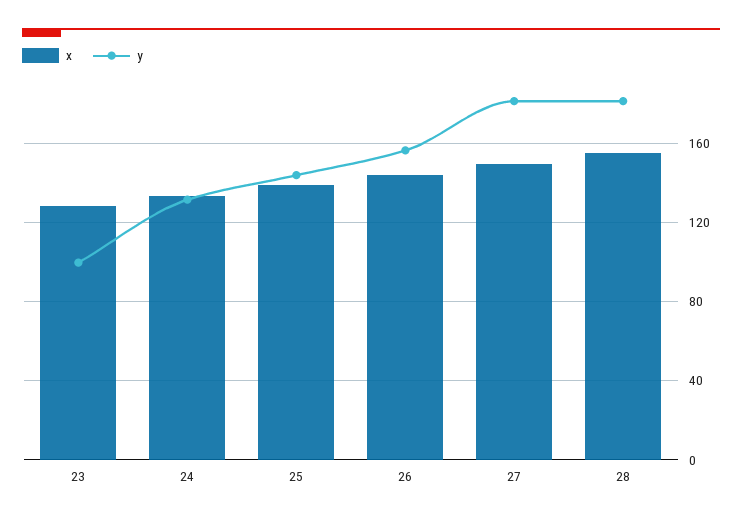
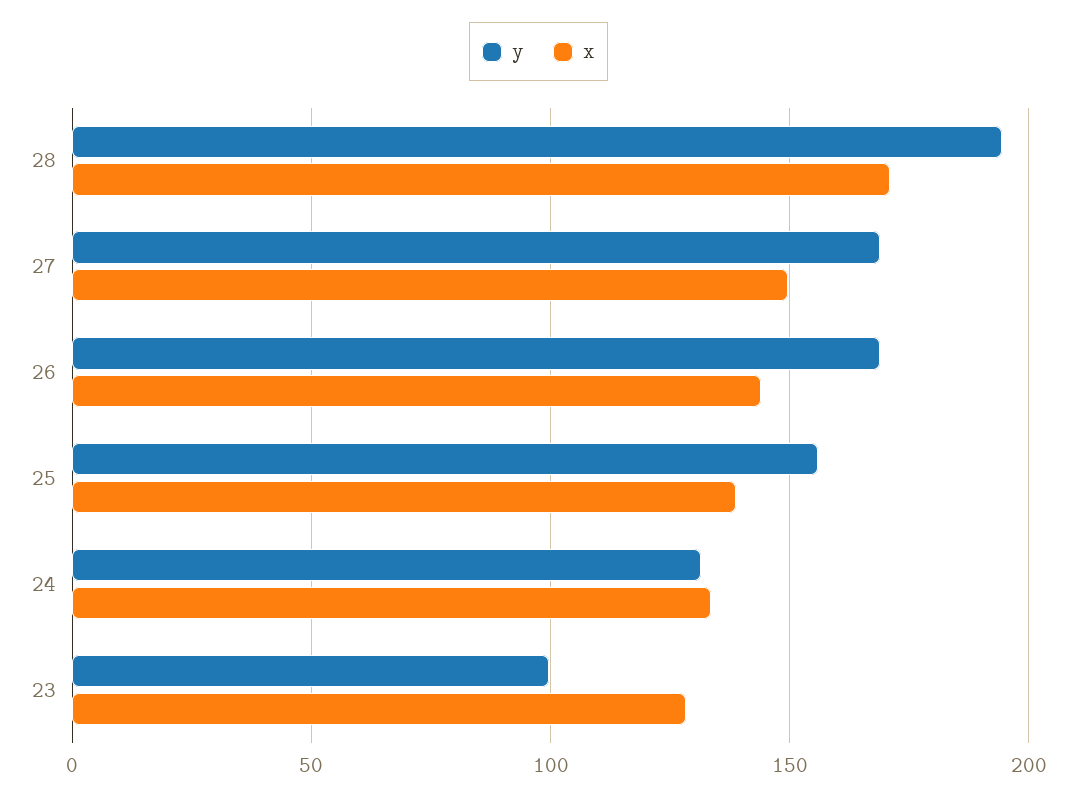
  {
    "x": {
      "23": 130,
      "24": 135,
      "25": 140,
      "26": 145,
      "27": 150,
-     "28": 155
+     "28": 170
    },
    "y": {
      "23": 100,
      "24": 130,
-     "25": 145,
+     "25": 155,
-     "26": 155,
+     "26": 170,
-     "27": 180,
+     "27": 170,
-     "28": 180
+     "28": 195
    }
  }

